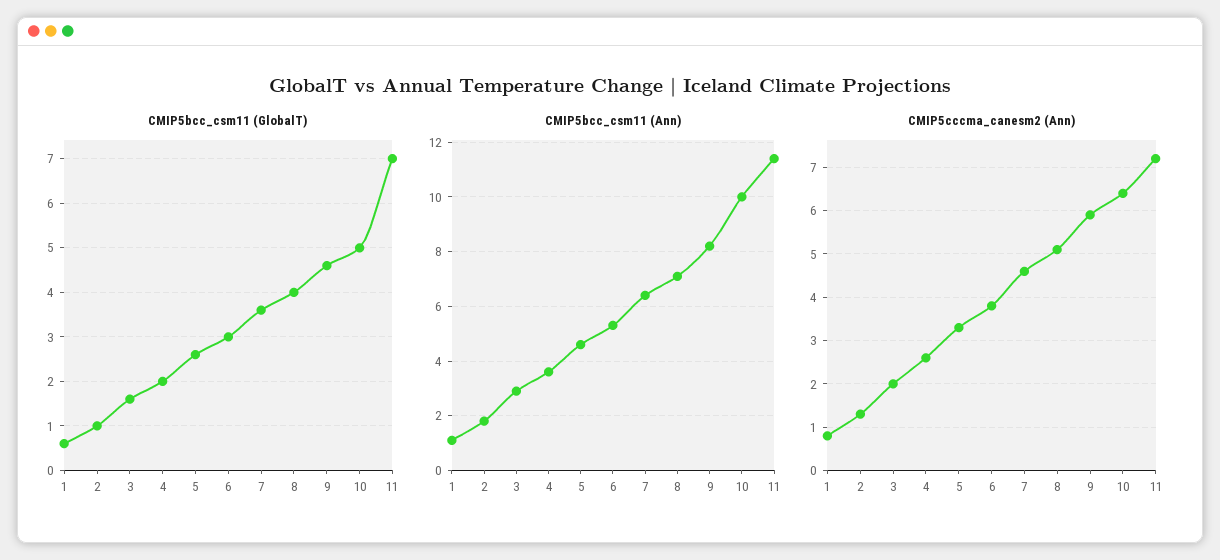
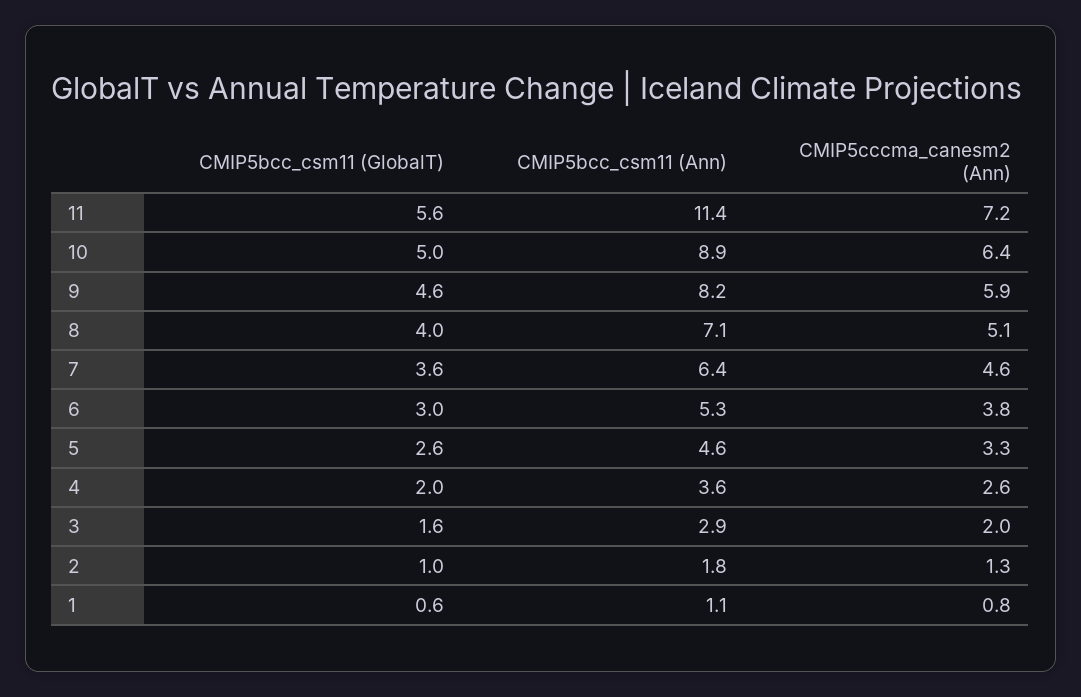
  {
    "CMIP5bcc_csm11 (GlobalT)": {
      "1": 0.6,
      "2": 1,
      "3": 1.6,
      "4": 2,
      "5": 2.6,
      "6": 3,
      "7": 3.6,
      "8": 4,
      "9": 4.6,
      "10": 5,
-     "11": 7
+     "11": 5.6
    },
    "CMIP5bcc_csm11 (Ann)": {
      "1": 1.1,
      "2": 1.8,
      "3": 2.9,
      "4": 3.6,
      "5": 4.6,
      "6": 5.3,
      "7": 6.4,
      "8": 7.1,
      "9": 8.2,
-     "10": 10,
+     "10": 8.9,
      "11": 11.4
    },
    "CMIP5cccma_canesm2 (Ann)": {
      "1": 0.8,
      "2": 1.3,
      "3": 2,
      "4": 2.6,
      "5": 3.3,
      "6": 3.8,
      "7": 4.6,
      "8": 5.1,
      "9": 5.9,
      "10": 6.4,
      "11": 7.2
    }
  }

